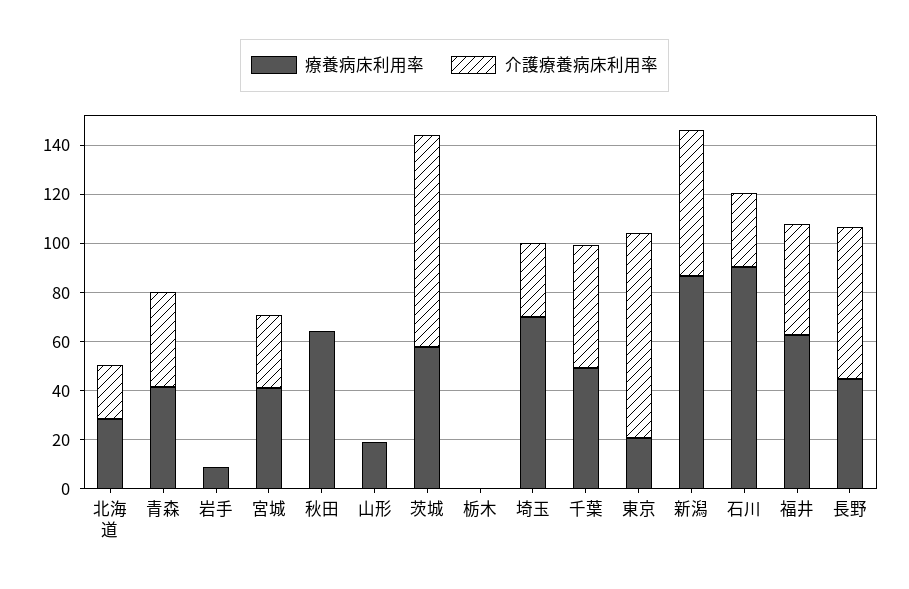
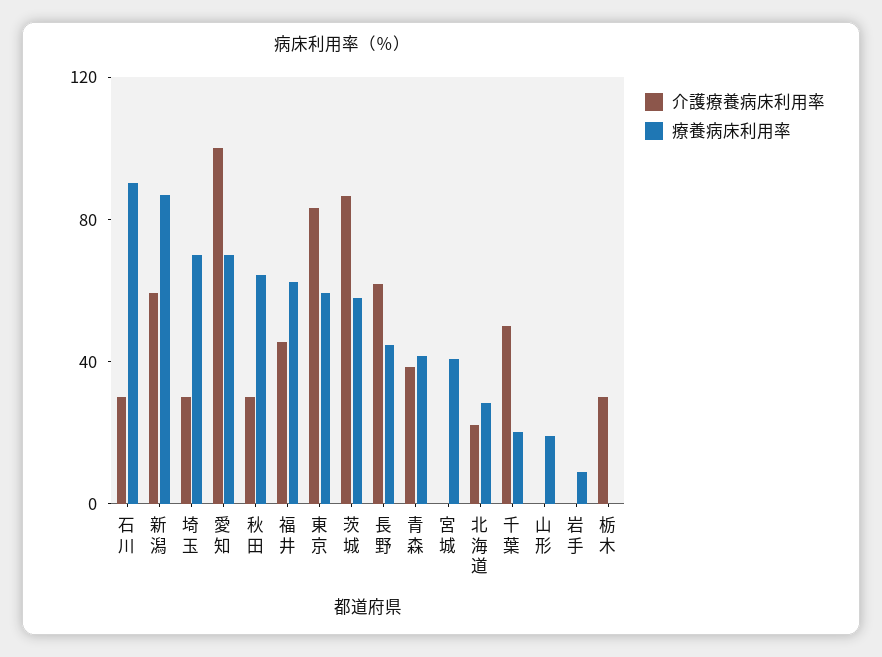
  {
    "療養病床利用率": {
      "北海道": 30,
      "青森": 40,
      "岩手": 10,
      "宮城": 40,
      "秋田": 65,
      "山形": 20,
      "茨城": 60,
      "栃木": 0,
      "埼玉": 70,
-     "千葉": 50,
+     "千葉": 20,
-     "東京": 20,
+     "東京": 60,
      "新潟": 85,
      "石川": 90,
      "福井": 65,
-     "長野": 45
+     "長野": 45,
+     "愛知": 70
    },
    "介護療養病床利用率": {
      "北海道": 20,
      "青森": 40,
      "岩手": 0,
-     "宮城": 30,
+     "宮城": 0,
-     "秋田": 0,
+     "秋田": 30,
      "山形": 0,
      "茨城": 85,
-     "栃木": 0,
+     "栃木": 30,
      "埼玉": 30,
      "千葉": 50,
      "東京": 85,
      "新潟": 60,
      "石川": 30,
      "福井": 45,
-     "長野": 60
+     "長野": 60,
+     "愛知": 100
    }
  }

